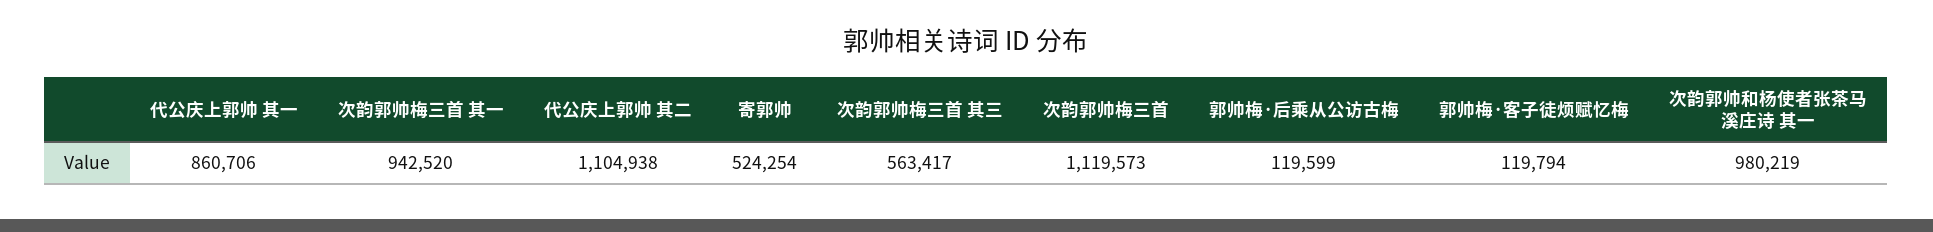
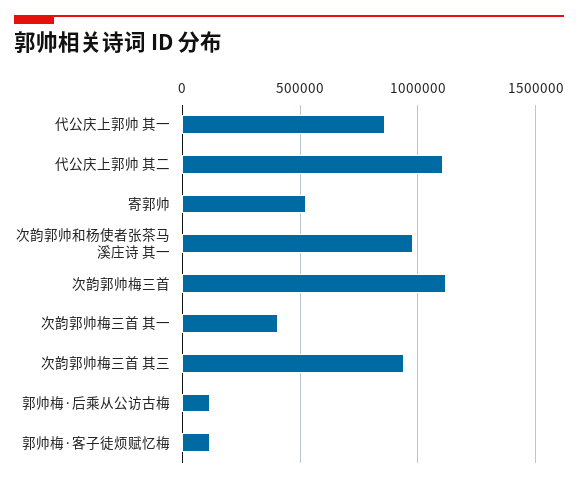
  {
    "代公庆上郭帅 其一": 860706,
-   "次韵郭帅梅三首 其一": 942520,
+   "次韵郭帅梅三首 其一": 400000,
    "代公庆上郭帅 其二": 1104938,
    "寄郭帅": 524254,
-   "次韵郭帅梅三首 其三": 563417,
+   "次韵郭帅梅三首 其三": 950000,
    "次韵郭帅梅三首": 1119573,
    "郭帅梅·后乘从公访古梅": 119599,
    "郭帅梅·客子徒烦赋忆梅": 119794,
    "次韵郭帅和杨使者张茶马溪庄诗 其一": 980219
  }

